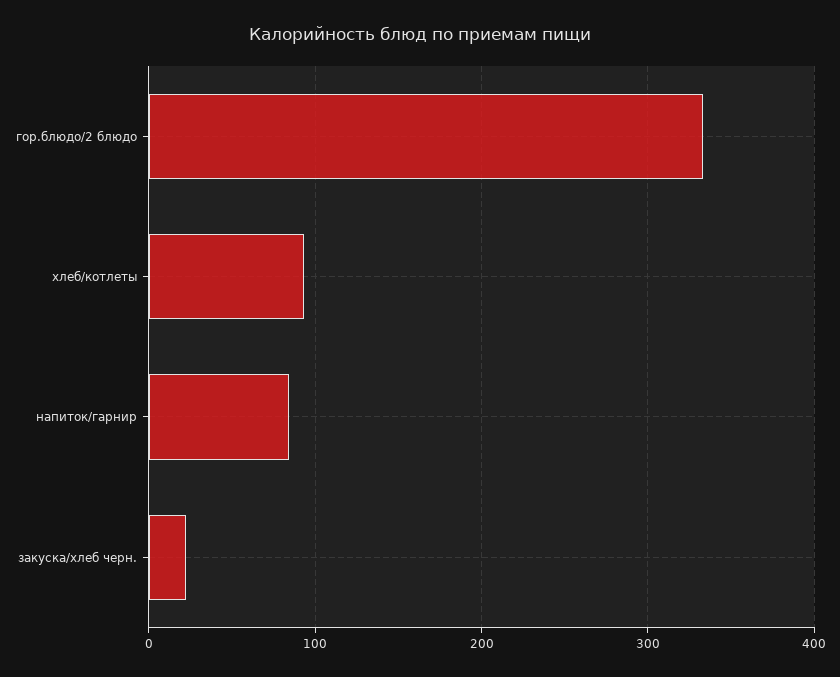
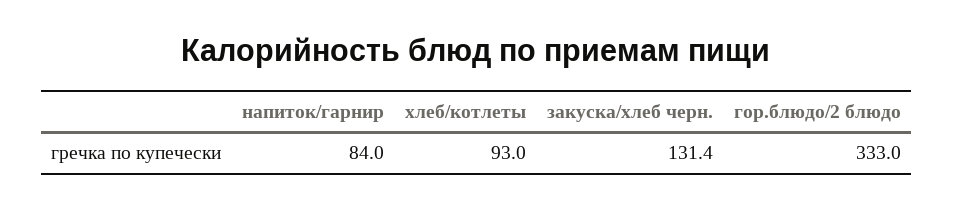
  {
    "гор.блюдо/2 блюдо": 333,
    "хлеб/котлеты": 93,
    "напиток/гарнир": 84,
-   "закуска/хлеб черн.": 20
+   "закуска/хлеб черн.": 131.4
  }

